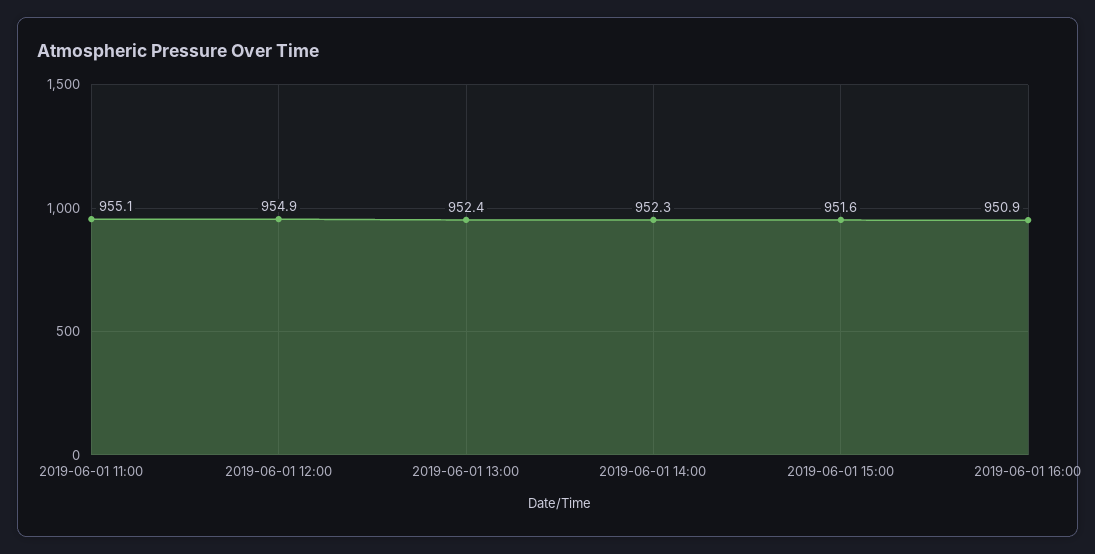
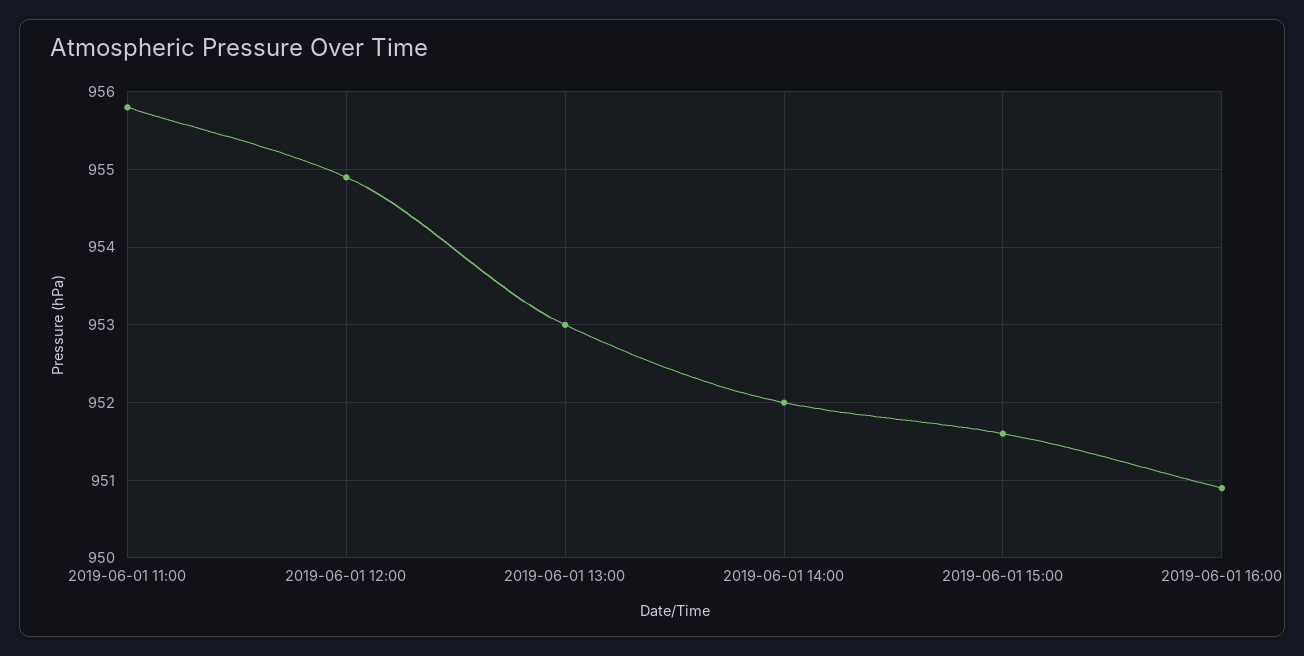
  {
-   "2019-06-01 11:00": 955.1,
+   "2019-06-01 11:00": 955.8,
    "2019-06-01 12:00": 954.9,
-   "2019-06-01 13:00": 952.4,
+   "2019-06-01 13:00": 953,
-   "2019-06-01 14:00": 952.3,
+   "2019-06-01 14:00": 952,
    "2019-06-01 15:00": 951.6,
    "2019-06-01 16:00": 950.9
  }

